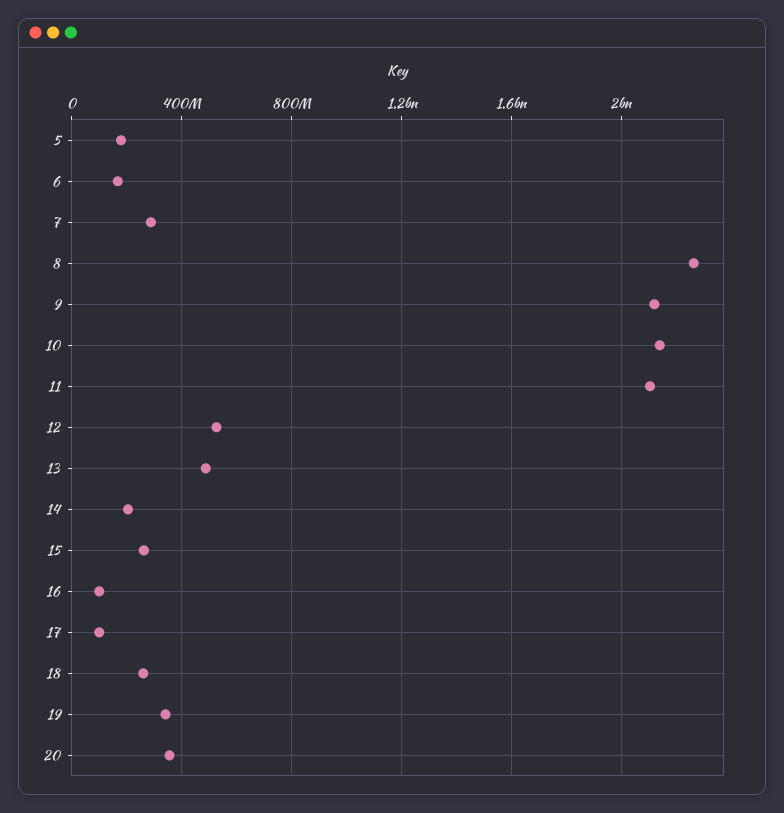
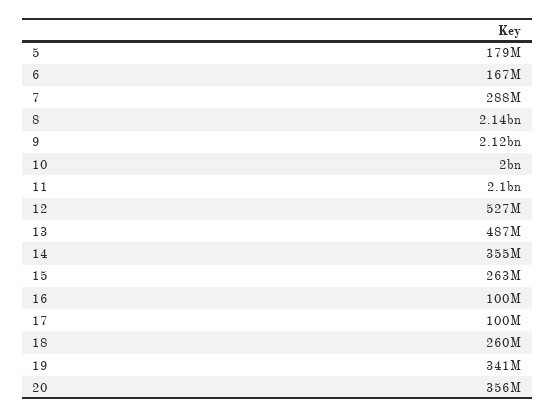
  {
    "5": 179000000,
    "6": 167000000,
    "7": 288000000,
-   "8": 2250000000,
+   "8": 2140000000,
    "9": 2120000000,
-   "10": 2150000000,
+   "10": 2000000000,
    "11": 2100000000,
    "12": 527000000,
    "13": 487000000,
-   "14": 200000000,
+   "14": 355000000,
    "15": 263000000,
    "16": 100000000,
    "17": 100000000,
    "18": 260000000,
    "19": 341000000,
    "20": 356000000
  }

